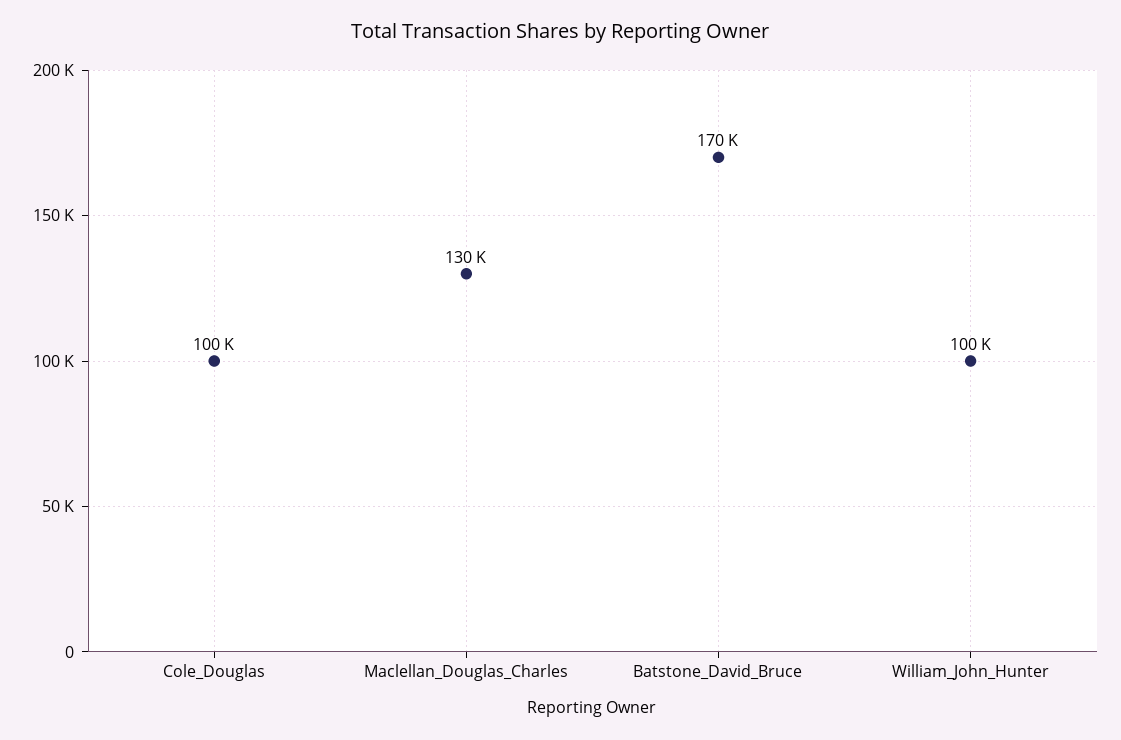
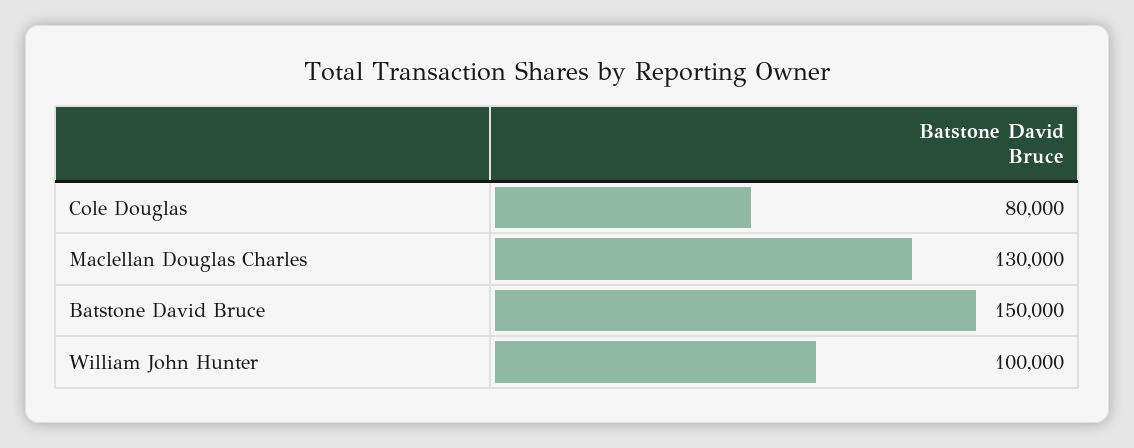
  {
-   "Cole_Douglas": 100000,
+   "Cole_Douglas": 80000,
    "Maclellan_Douglas_Charles": 130000,
-   "Batstone_David_Bruce": 170000,
+   "Batstone_David_Bruce": 150000,
    "William_John_Hunter": 100000
  }

